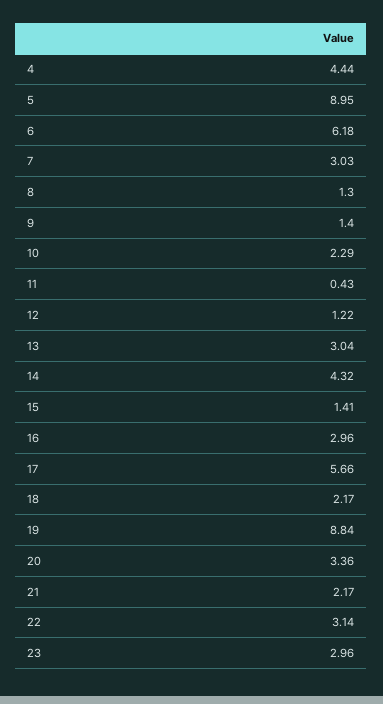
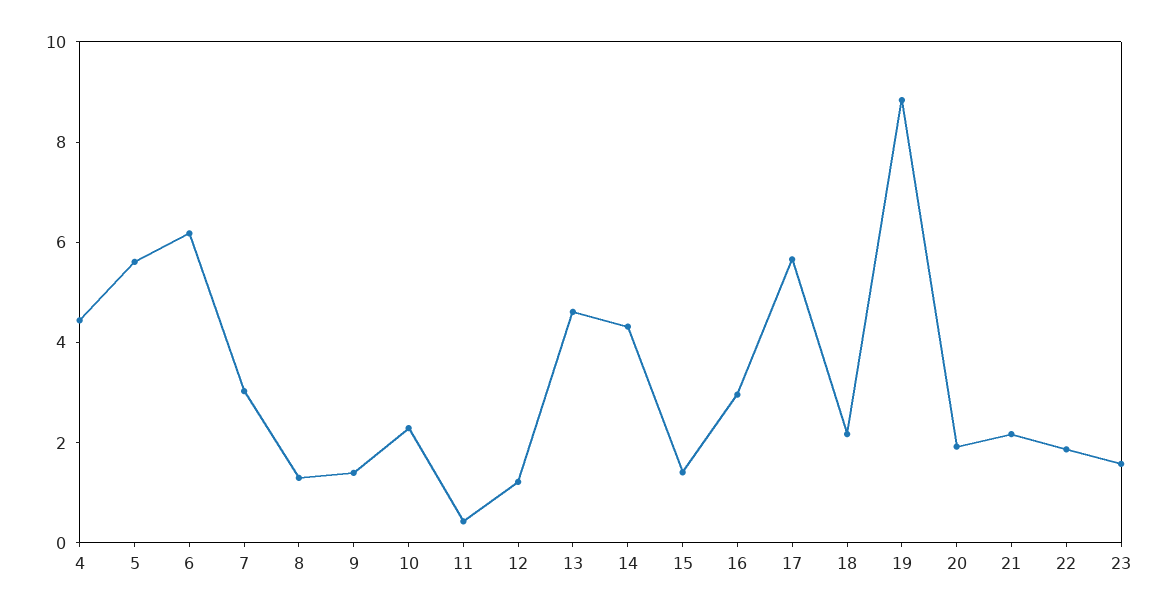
  {
    "4": 4.44,
-   "5": 8.95,
+   "5": 5.5,
    "6": 6.18,
    "7": 3.03,
    "8": 1.3,
    "9": 1.4,
    "10": 2.29,
    "11": 0.43,
    "12": 1.22,
-   "13": 3.04,
+   "13": 4.5,
    "14": 4.32,
    "15": 1.41,
    "16": 2.96,
    "17": 5.66,
    "18": 2.17,
    "19": 8.84,
-   "20": 3.36,
+   "20": 2,
    "21": 2.17,
-   "22": 3.14,
+   "22": 2,
-   "23": 2.96
+   "23": 1.5
  }

